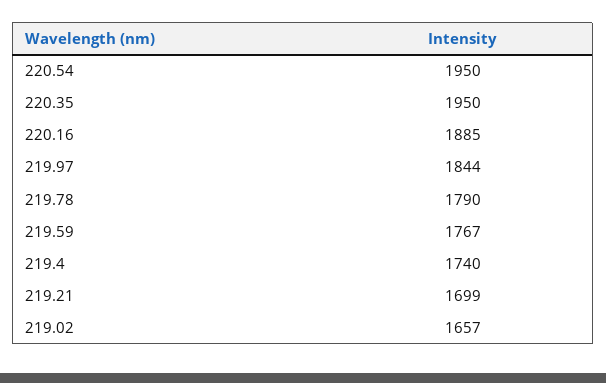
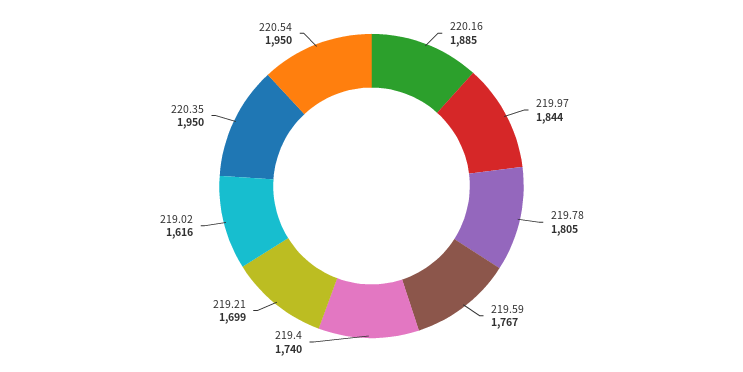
  {
    "220.54": 1950,
    "220.35": 1950,
    "220.16": 1885,
    "219.97": 1844,
-   "219.78": 1790,
+   "219.78": 1805,
    "219.59": 1767,
    "219.4": 1740,
    "219.21": 1699,
-   "219.02": 1657
+   "219.02": 1616
  }

